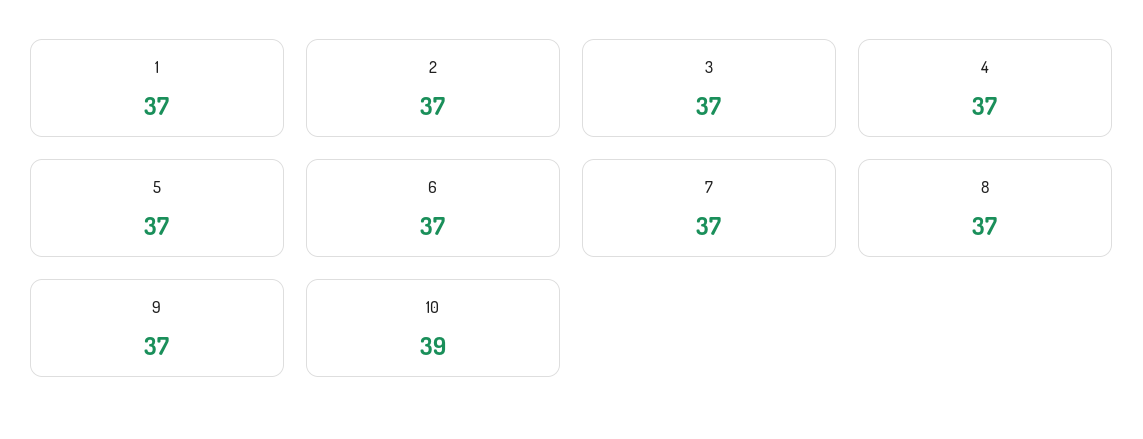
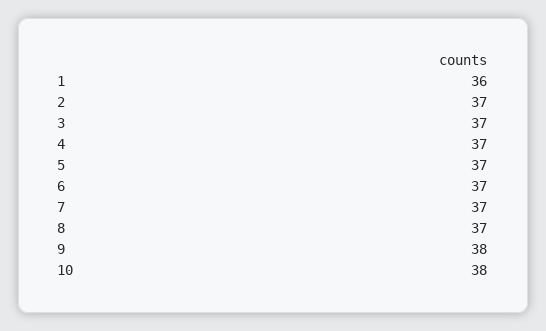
  {
-   "1": 37,
+   "1": 36,
    "2": 37,
    "3": 37,
    "4": 37,
    "5": 37,
    "6": 37,
    "7": 37,
    "8": 37,
-   "9": 37,
+   "9": 38,
-   "10": 39
+   "10": 38
  }

